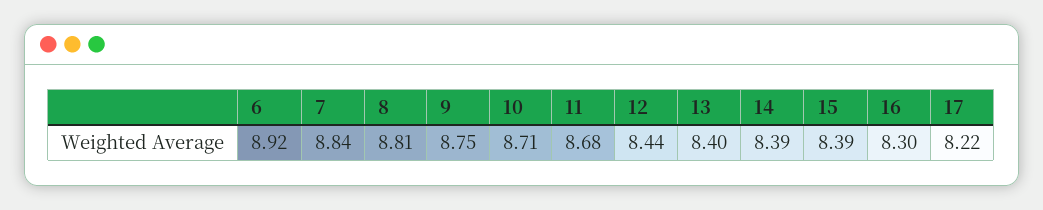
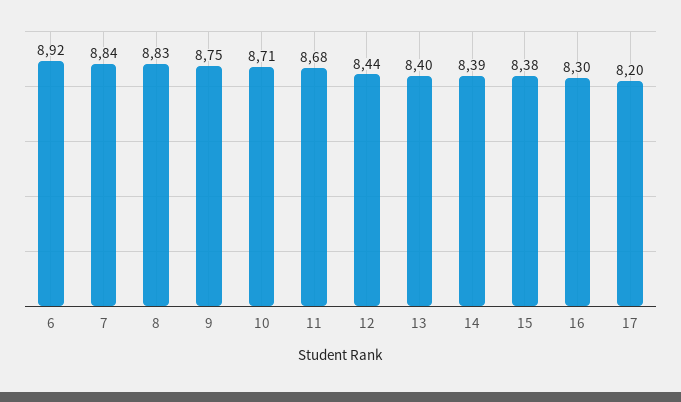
  {
    "6": 8.92,
    "7": 8.84,
-   "8": 8.81,
+   "8": 8.83,
    "9": 8.75,
    "10": 8.71,
    "11": 8.68,
    "12": 8.44,
    "13": 8.4,
    "14": 8.39,
-   "15": 8.39,
+   "15": 8.38,
    "16": 8.3,
-   "17": 8.22
+   "17": 8.2
  }

